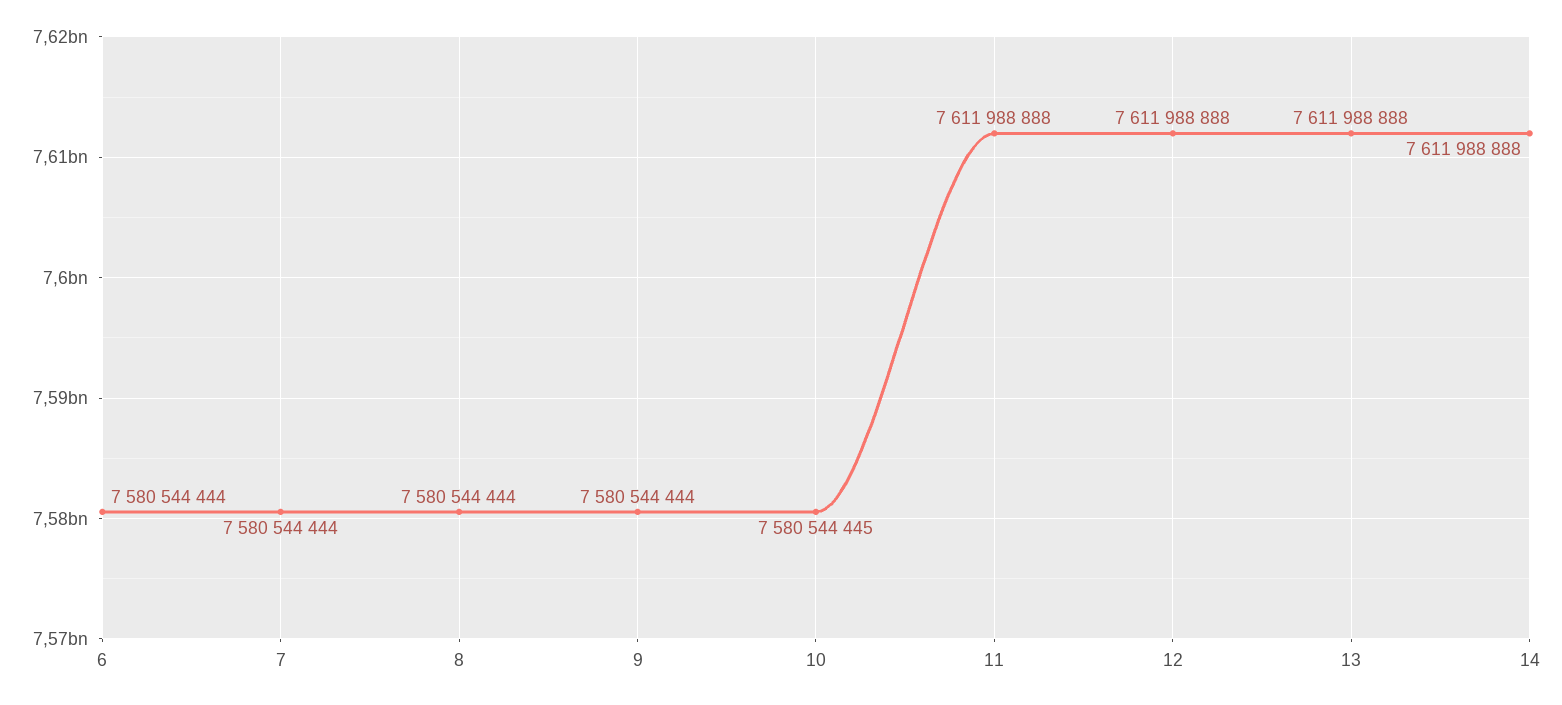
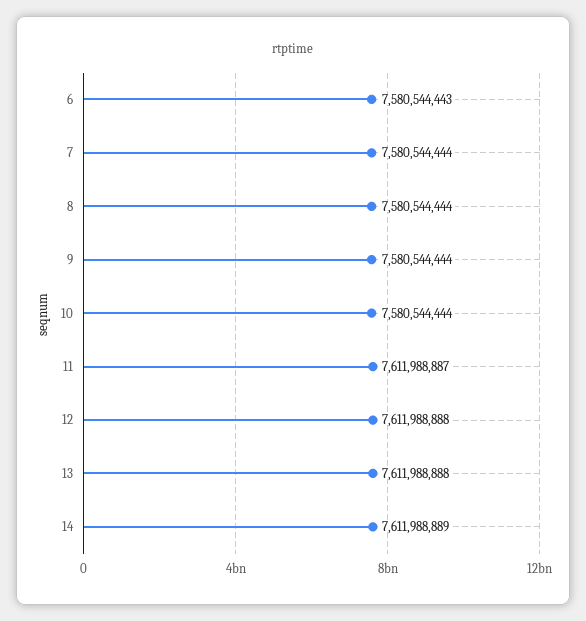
  {
-   "6": 7580544444,
+   "6": 7580544443,
    "7": 7580544444,
    "8": 7580544444,
    "9": 7580544444,
-   "10": 7580544445,
+   "10": 7580544444,
-   "11": 7611988888,
+   "11": 7611988887,
    "12": 7611988888,
    "13": 7611988888,
-   "14": 7611988888
+   "14": 7611988889
  }

